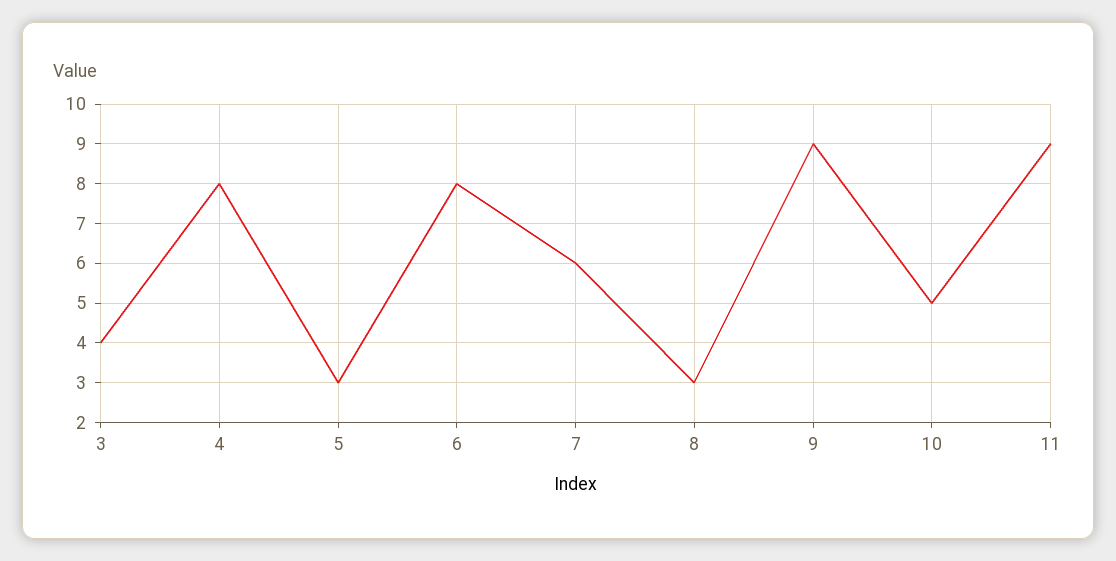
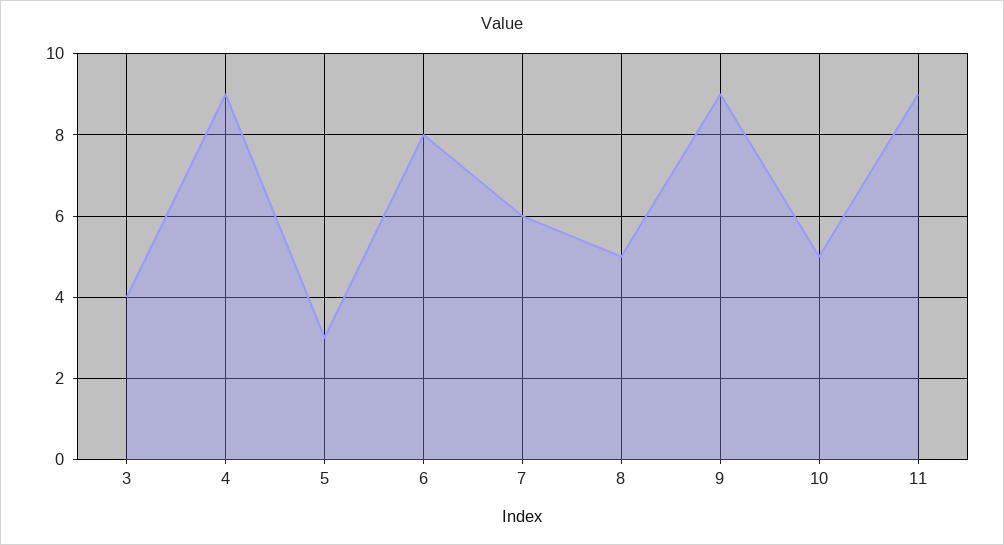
  {
    "3": 4,
-   "4": 8,
+   "4": 9,
    "5": 3,
    "6": 8,
    "7": 6,
-   "8": 3,
+   "8": 5,
    "9": 9,
    "10": 5,
    "11": 9
  }

